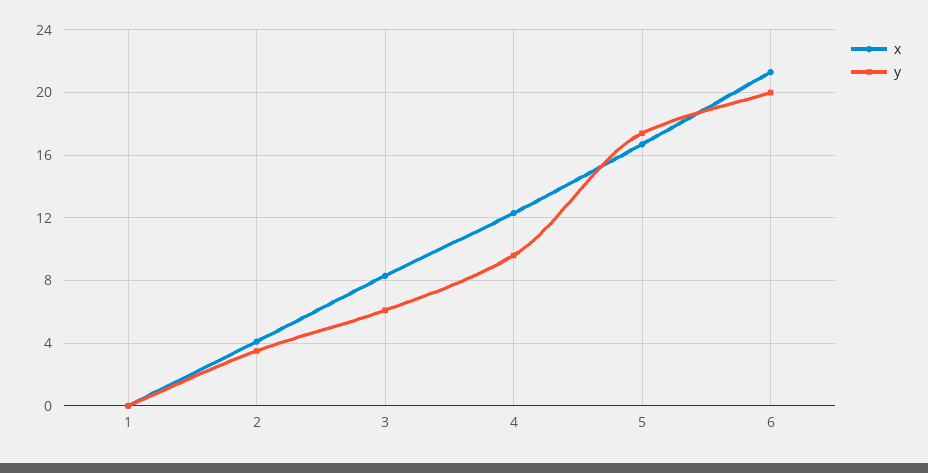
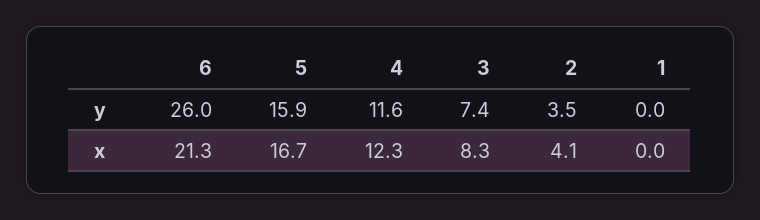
  {
    "x": {
      "1": 0,
      "2": 4.1,
      "3": 8.3,
      "4": 12.3,
      "5": 16.7,
      "6": 21.3
    },
    "y": {
      "1": 0,
      "2": 3.5,
-     "3": 6,
+     "3": 7.4,
-     "4": 9.5,
+     "4": 11.6,
-     "5": 17.5,
+     "5": 15.9,
-     "6": 20
+     "6": 26
    }
  }

